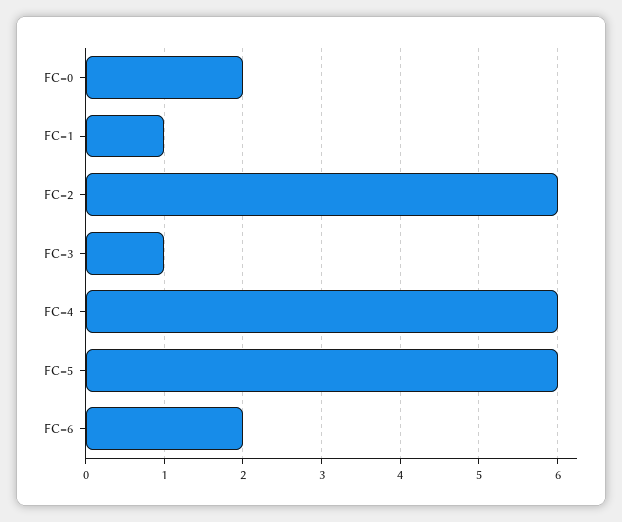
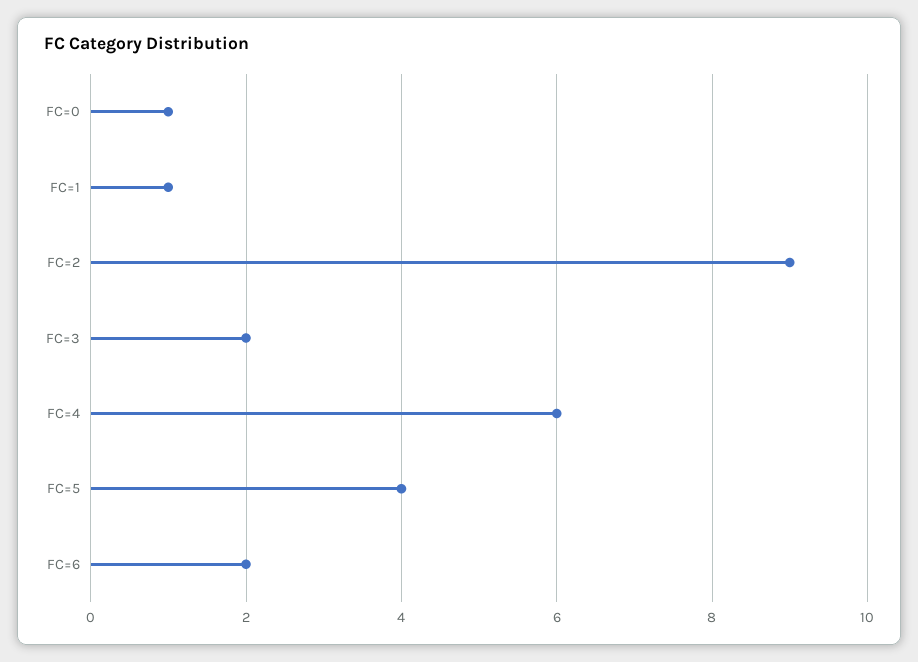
  {
-   "FC=0": 2,
+   "FC=0": 1,
    "FC=1": 1,
-   "FC=2": 6,
+   "FC=2": 9,
-   "FC=3": 1,
+   "FC=3": 2,
    "FC=4": 6,
-   "FC=5": 6,
+   "FC=5": 4,
    "FC=6": 2
  }

